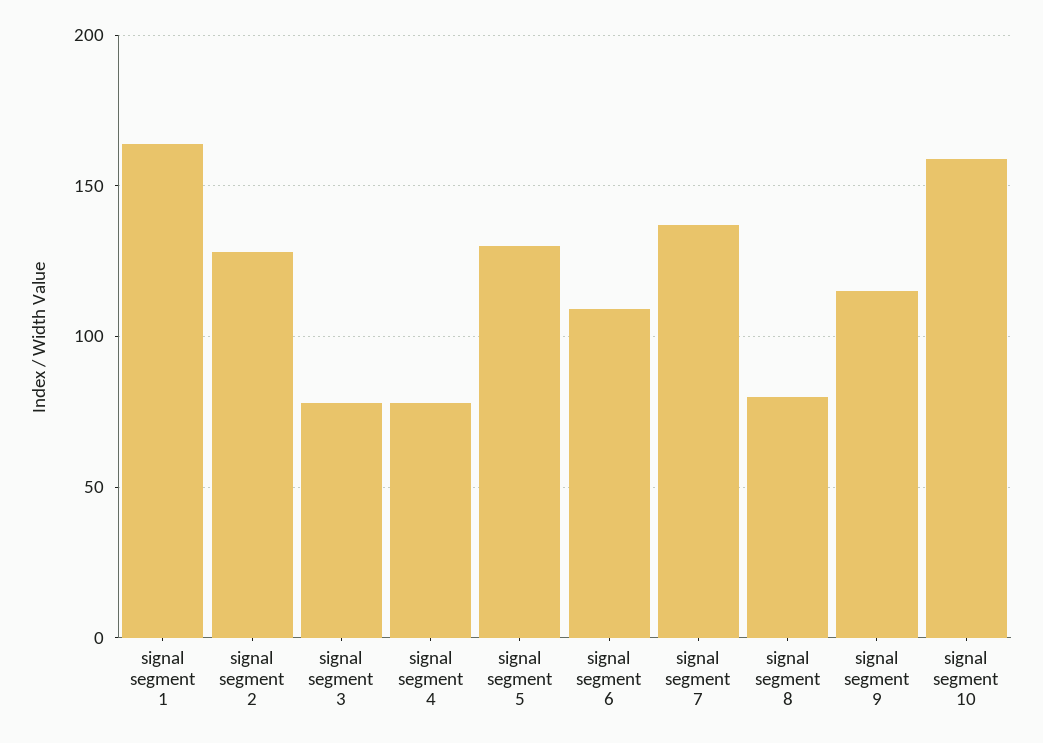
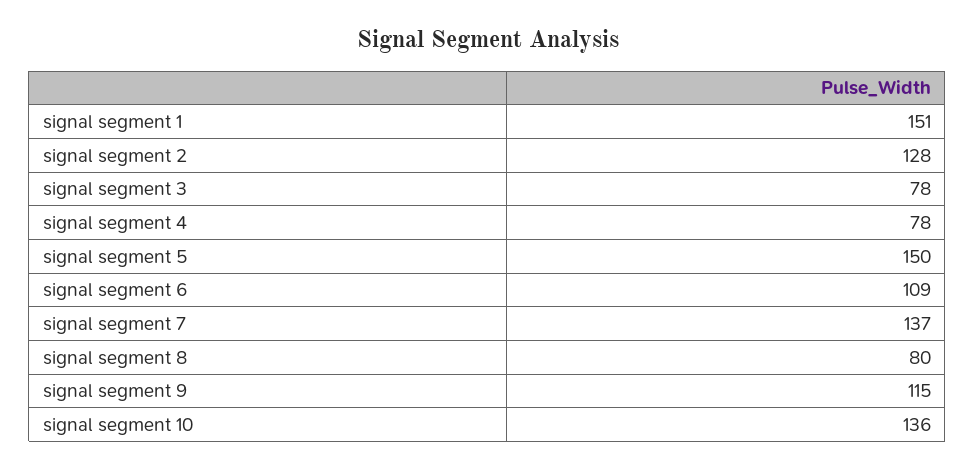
  {
-   "signal segment 1": 165,
+   "signal segment 1": 151,
    "signal segment 2": 128,
    "signal segment 3": 78,
    "signal segment 4": 78,
-   "signal segment 5": 130,
+   "signal segment 5": 150,
    "signal segment 6": 109,
    "signal segment 7": 137,
    "signal segment 8": 80,
    "signal segment 9": 115,
-   "signal segment 10": 160
+   "signal segment 10": 136
  }

